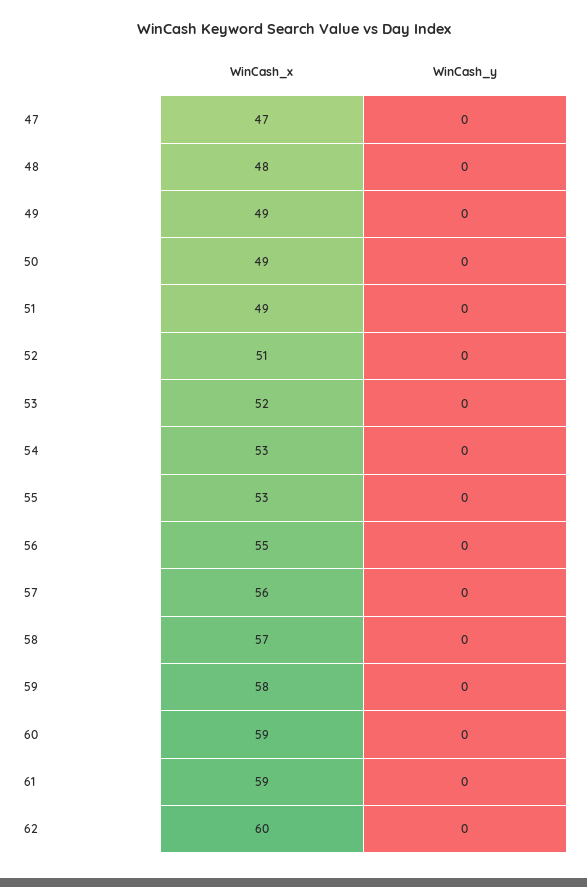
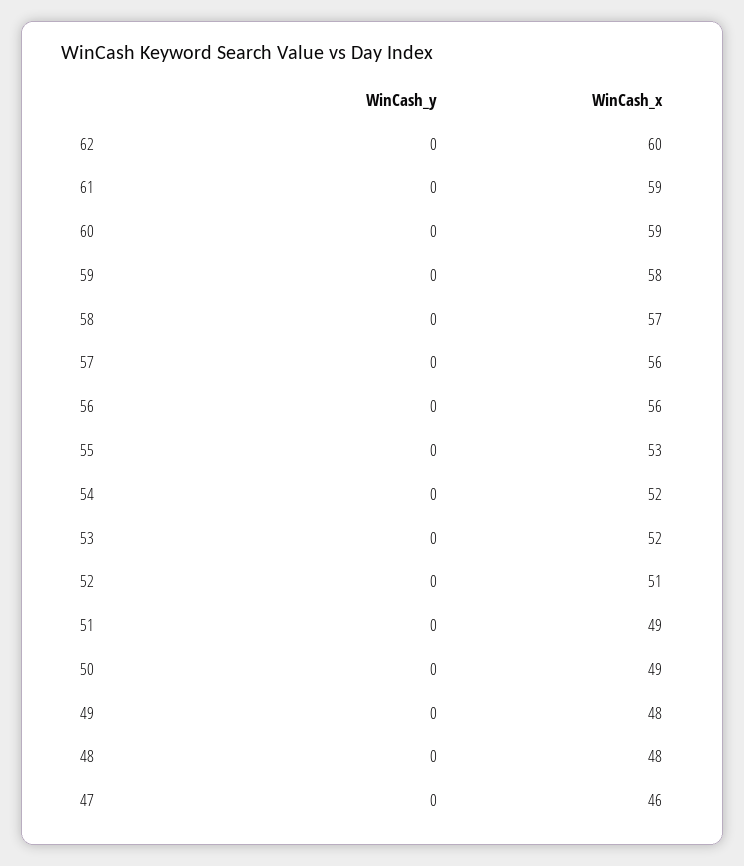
  {
    "WinCash_x": {
-     "47": 47,
+     "47": 46,
      "48": 48,
-     "49": 49,
+     "49": 48,
      "50": 49,
      "51": 49,
      "52": 51,
      "53": 52,
-     "54": 53,
+     "54": 52,
      "55": 53,
-     "56": 55,
+     "56": 56,
      "57": 56,
      "58": 57,
      "59": 58,
      "60": 59,
      "61": 59,
      "62": 60
    },
    "WinCash_y": {
      "47": 0,
      "48": 0,
      "49": 0,
      "50": 0,
      "51": 0,
      "52": 0,
      "53": 0,
      "54": 0,
      "55": 0,
      "56": 0,
      "57": 0,
      "58": 0,
      "59": 0,
      "60": 0,
      "61": 0,
      "62": 0
    }
  }

